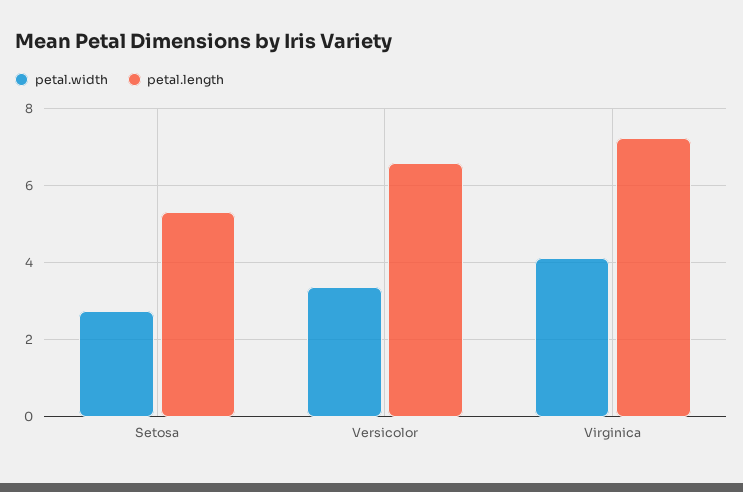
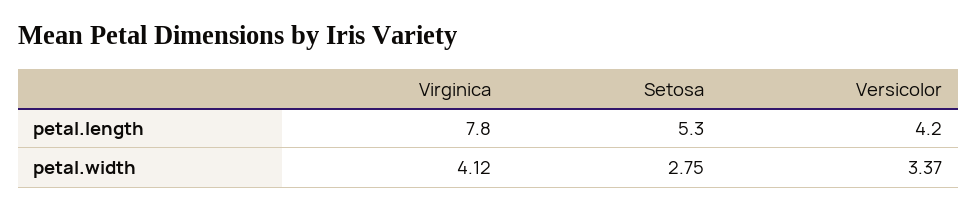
  {
    "petal.width": {
      "Setosa": 2.75,
      "Versicolor": 3.37,
      "Virginica": 4.12
    },
    "petal.length": {
      "Setosa": 5.3,
-     "Versicolor": 6.6,
+     "Versicolor": 4.2,
-     "Virginica": 7.2
+     "Virginica": 7.8
    }
  }

